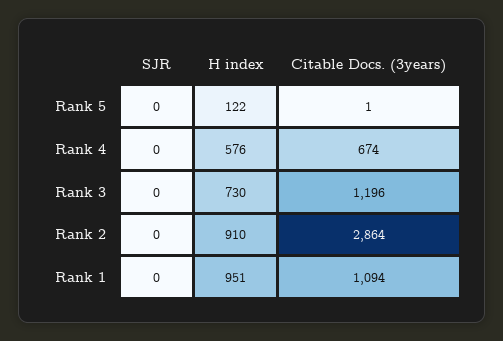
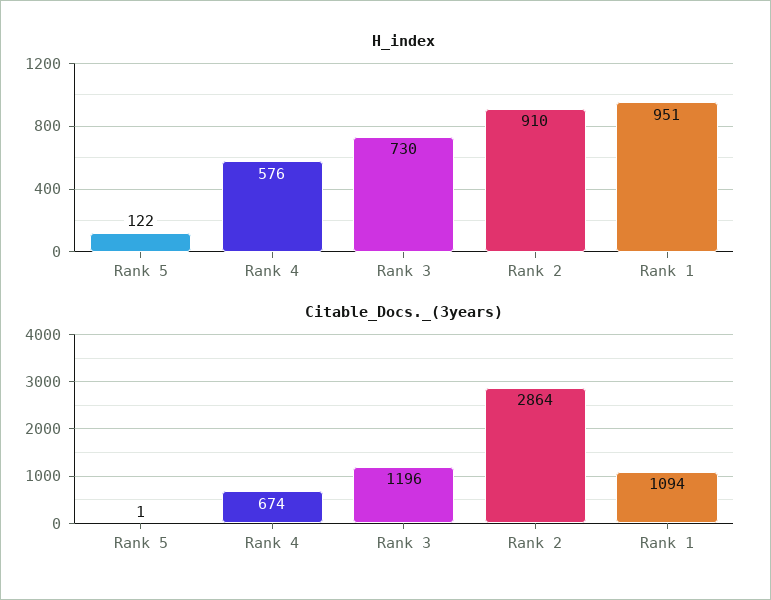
  {
-   "SJR": {
-     "Rank 5": 0,
-     "Rank 4": 0,
-     "Rank 3": 0,
-     "Rank 2": 0,
-     "Rank 1": 0
-   },
    "H index": {
      "Rank 5": 122,
      "Rank 4": 576,
      "Rank 3": 730,
      "Rank 2": 910,
      "Rank 1": 951
    },
    "Citable Docs. (3years)": {
      "Rank 5": 1,
      "Rank 4": 674,
      "Rank 3": 1196,
      "Rank 2": 2864,
      "Rank 1": 1094
    }
  }

